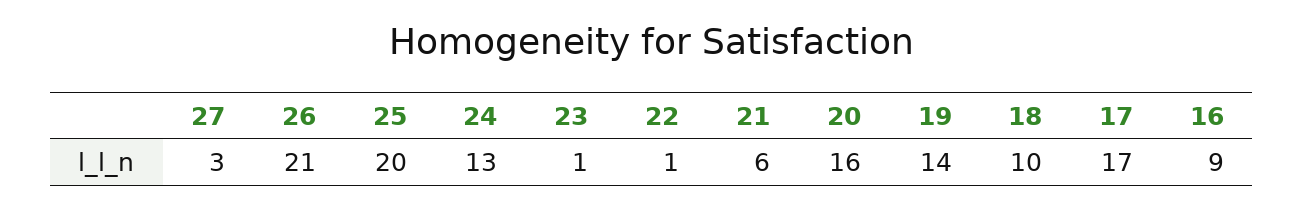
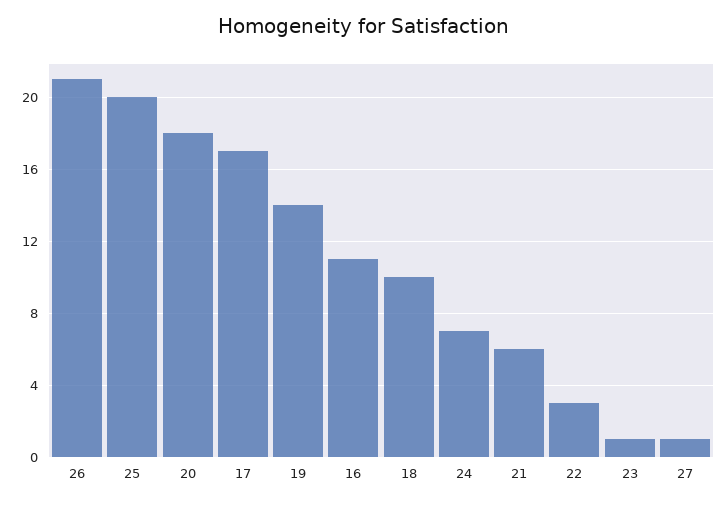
  {
-   "27": 3,
+   "27": 1,
    "26": 21,
    "25": 20,
-   "24": 13,
+   "24": 7,
    "23": 1,
-   "22": 1,
+   "22": 3,
    "21": 6,
-   "20": 16,
+   "20": 18,
    "19": 14,
    "18": 10,
    "17": 17,
-   "16": 9
+   "16": 11
  }

